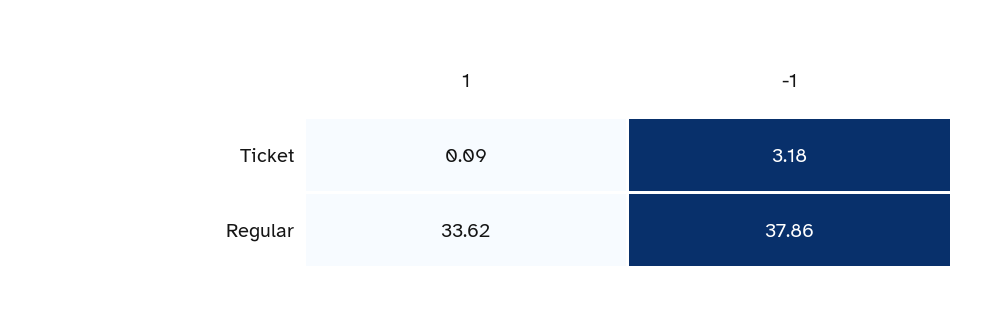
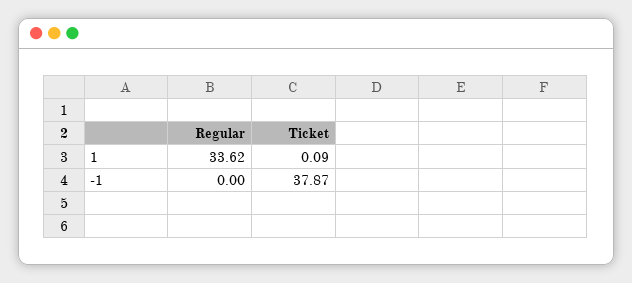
  {
    "1": {
      "Ticket": 0.09,
      "Regular": 33.62
    },
    "-1": {
-     "Ticket": 3.18,
+     "Ticket": 37.87,
-     "Regular": 37.86
+     "Regular": 0
    }
  }

